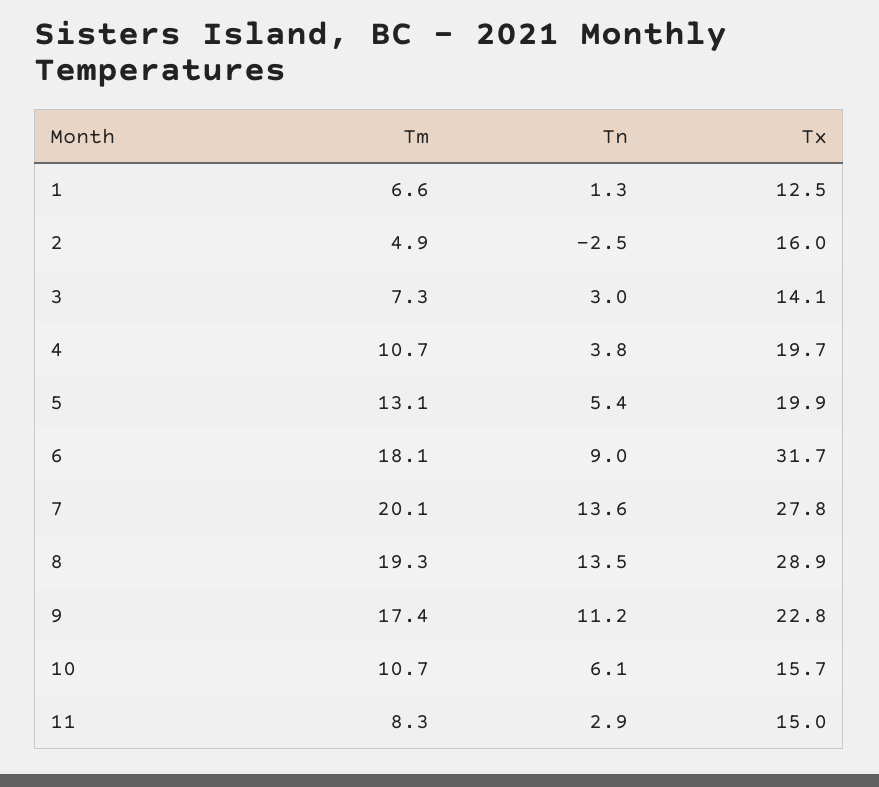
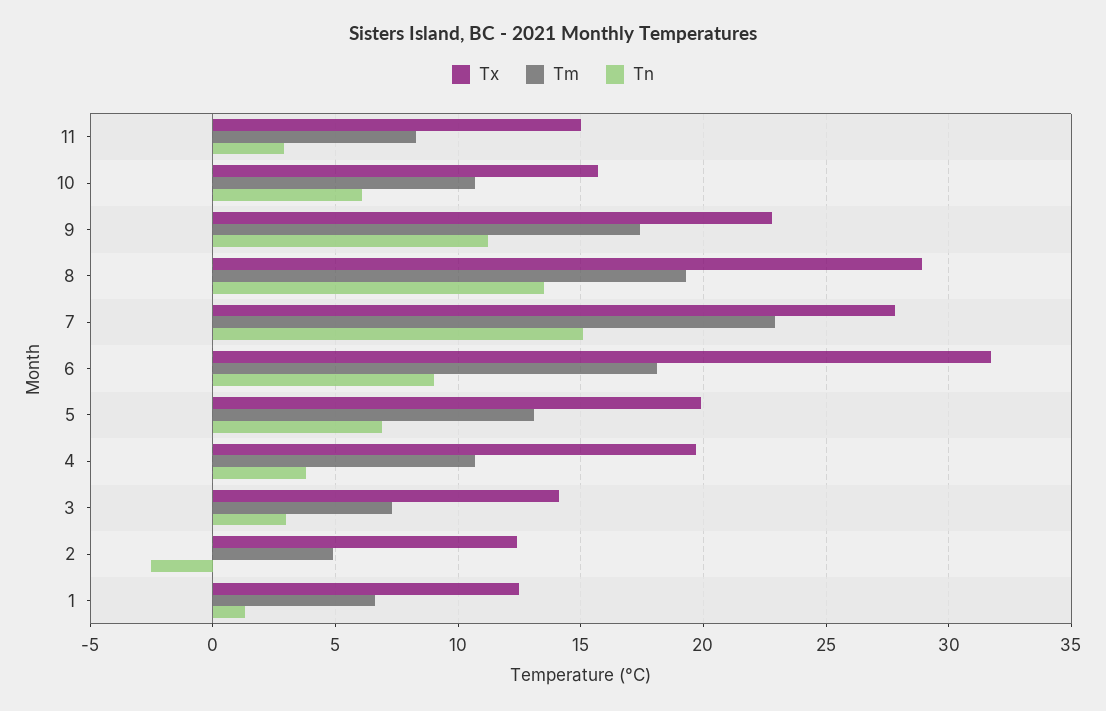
  {
    "Tm": {
      "1": 6.6,
      "2": 4.9,
      "3": 7.3,
      "4": 10.7,
      "5": 13.1,
      "6": 18.1,
-     "7": 20.1,
+     "7": 23,
      "8": 19.3,
      "9": 17.4,
      "10": 10.7,
      "11": 8.3
    },
    "Tn": {
      "1": 1.3,
      "2": -2.5,
      "3": 3,
      "4": 3.8,
-     "5": 5.4,
+     "5": 7,
      "6": 9,
-     "7": 13.6,
+     "7": 15,
      "8": 13.5,
      "9": 11.2,
      "10": 6.1,
      "11": 2.9
    },
    "Tx": {
      "1": 12.5,
-     "2": 16,
+     "2": 12.5,
      "3": 14.1,
      "4": 19.7,
      "5": 19.9,
      "6": 31.7,
      "7": 27.8,
      "8": 28.9,
      "9": 22.8,
      "10": 15.7,
      "11": 15
    }
  }

